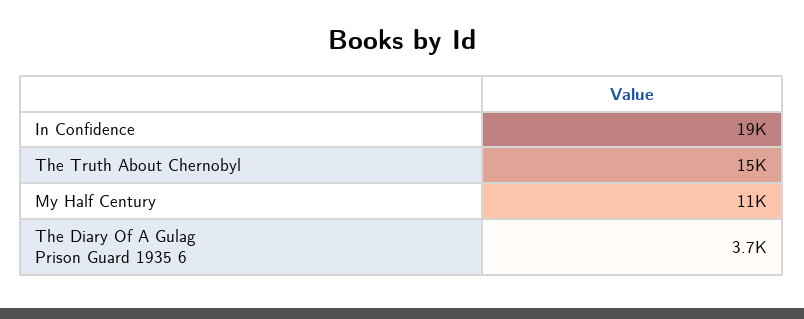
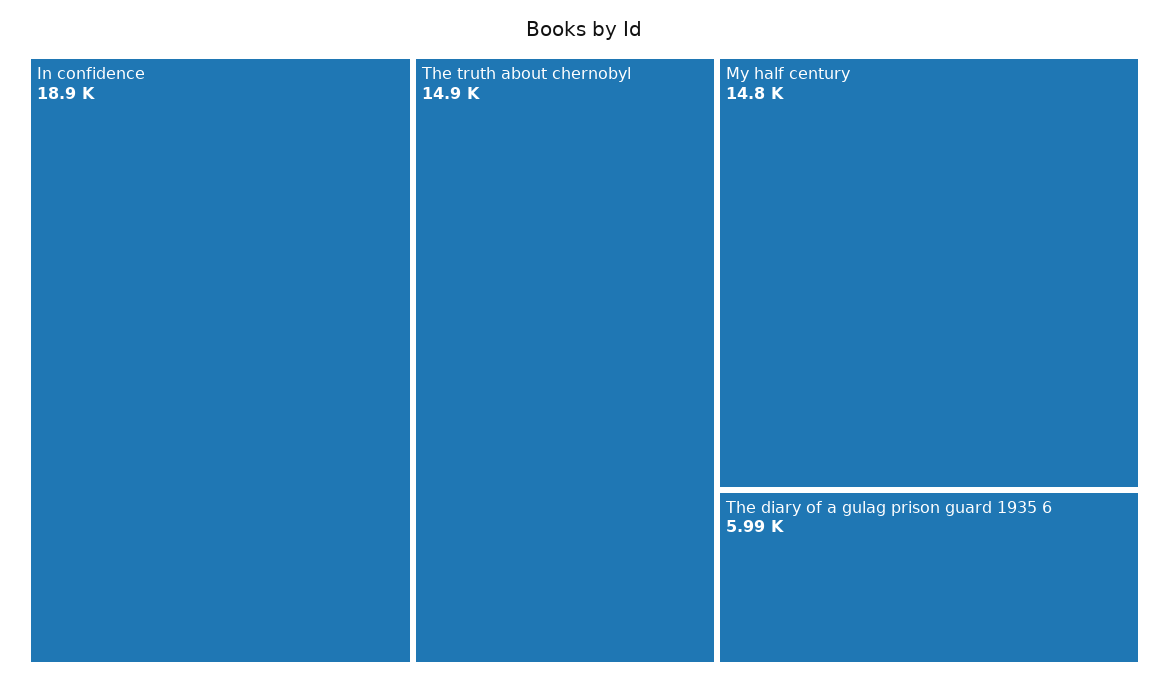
  {
    "In Confidence": 18900,
    "The Truth About Chernobyl": 14900,
-   "My Half Century": 11000,
+   "My Half Century": 14800,
-   "The Diary Of A Gulag Prison Guard 1935 6": 3700
+   "The Diary Of A Gulag Prison Guard 1935 6": 5990
  }

